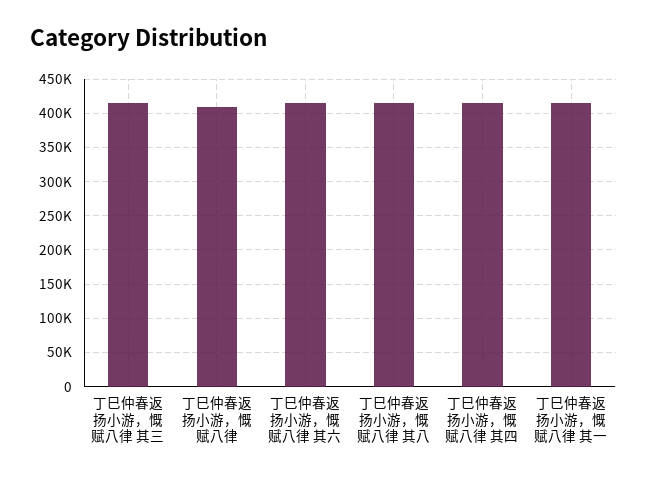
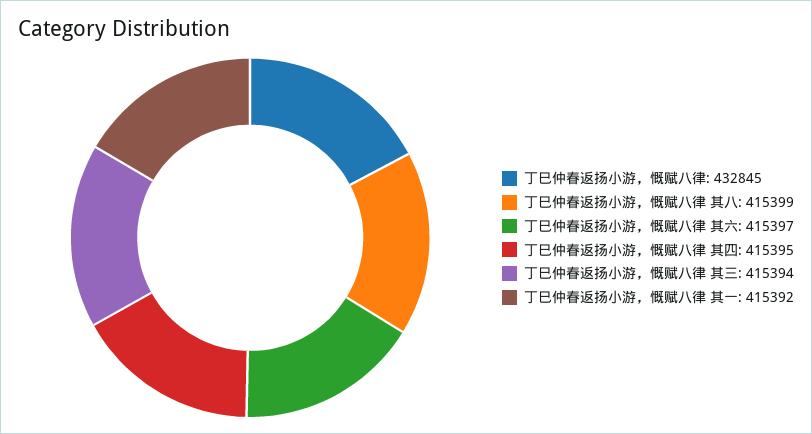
  {
    "丁巳仲春返扬小游，慨赋八律 其三": 415394,
-   "丁巳仲春返扬小游，慨赋八律": 410000,
+   "丁巳仲春返扬小游，慨赋八律": 432845,
    "丁巳仲春返扬小游，慨赋八律 其六": 415397,
    "丁巳仲春返扬小游，慨赋八律 其八": 415399,
    "丁巳仲春返扬小游，慨赋八律 其四": 415395,
    "丁巳仲春返扬小游，慨赋八律 其一": 415392
  }

